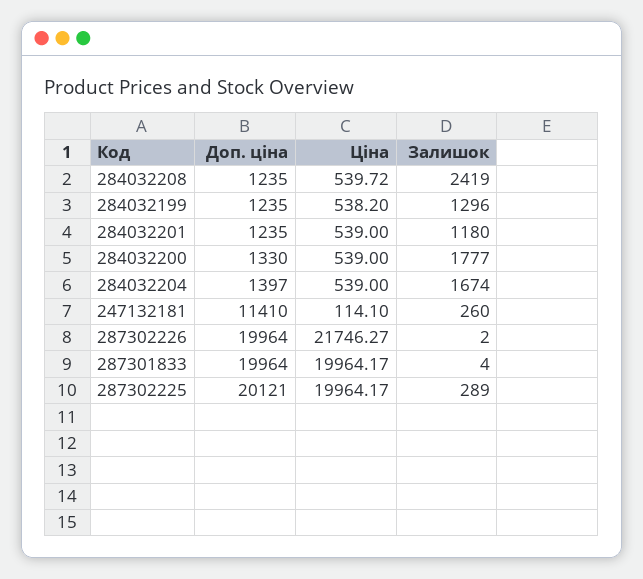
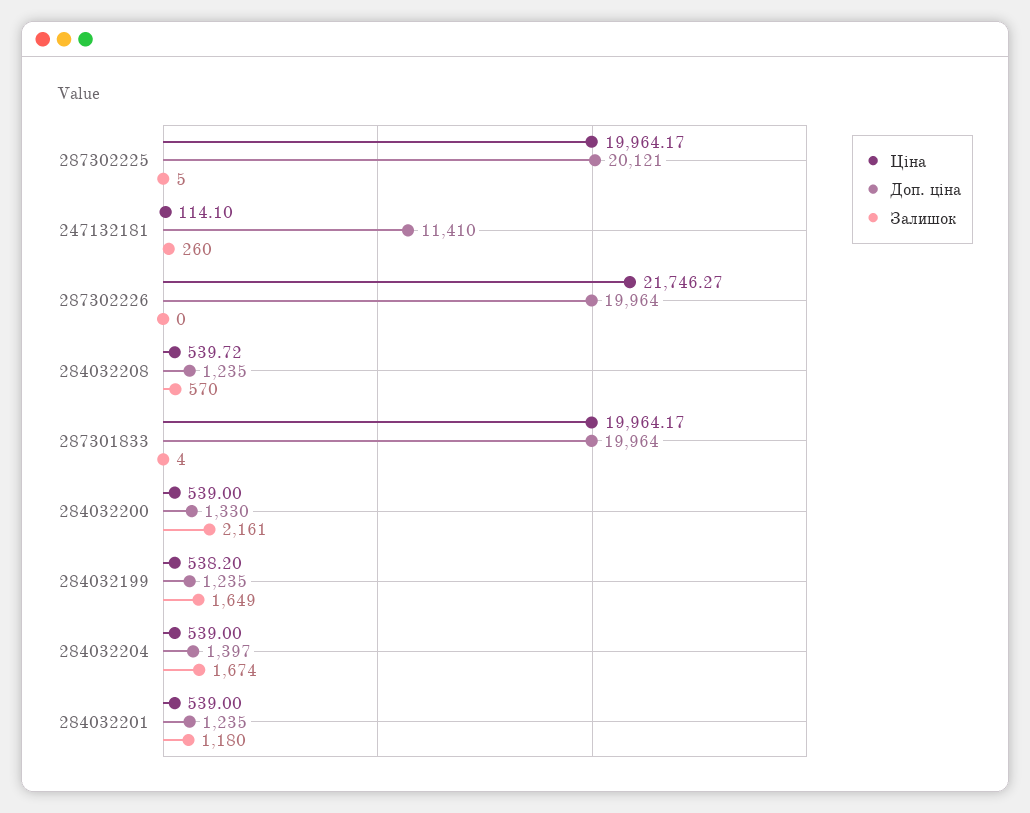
  {
    "Доп. ціна": {
      "284032208": 1235,
      "284032199": 1235,
      "284032201": 1235,
      "284032200": 1330,
      "284032204": 1397,
      "247132181": 11410,
      "287302226": 19964,
      "287301833": 19964,
      "287302225": 20121
    },
    "Ціна": {
      "284032208": 539.72,
      "284032199": 538.2,
      "284032201": 539,
      "284032200": 539,
      "284032204": 539,
      "247132181": 114.1,
      "287302226": 21746.27,
      "287301833": 19964.17,
      "287302225": 19964.17
    },
    "Залишок": {
-     "284032208": 2419,
+     "284032208": 570,
-     "284032199": 1296,
+     "284032199": 1649,
      "284032201": 1180,
-     "284032200": 1777,
+     "284032200": 2161,
      "284032204": 1674,
      "247132181": 260,
-     "287302226": 2,
+     "287302226": 0,
      "287301833": 4,
-     "287302225": 289
+     "287302225": 5
    }
  }

